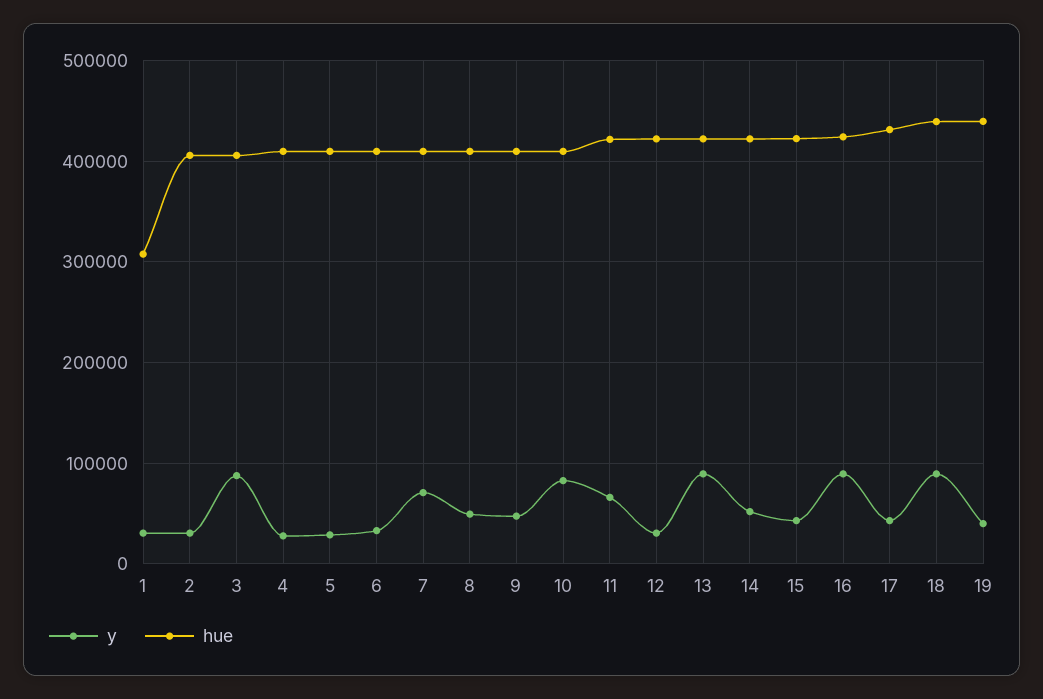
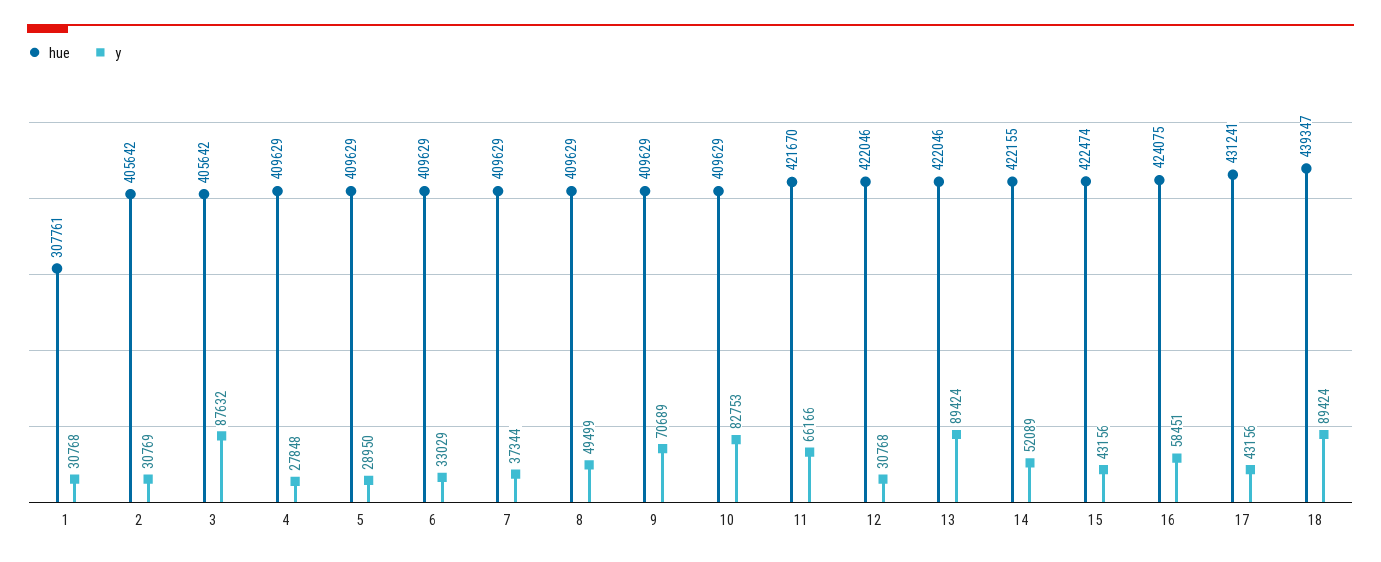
  {
    "y": {
      "1": 30768,
      "2": 30769,
      "3": 87632,
      "4": 27848,
      "5": 28950,
      "6": 33029,
-     "7": 70000,
+     "7": 37344,
      "8": 49499,
-     "9": 50000,
+     "9": 70689,
      "10": 82753,
      "11": 66166,
      "12": 30768,
      "13": 89424,
      "14": 52089,
      "15": 43156,
-     "16": 90000,
+     "16": 58451,
      "17": 43156,
-     "18": 89424,
+     "18": 89424
-     "19": 40000
    },
    "hue": {
      "1": 307761,
      "2": 405642,
      "3": 405642,
      "4": 409629,
      "5": 409629,
      "6": 409629,
      "7": 409629,
      "8": 409629,
      "9": 409629,
      "10": 409629,
      "11": 421670,
      "12": 422046,
      "13": 422046,
      "14": 422155,
      "15": 422474,
      "16": 424075,
      "17": 431241,
-     "18": 439347,
+     "18": 439347
-     "19": 440000
    }
  }

